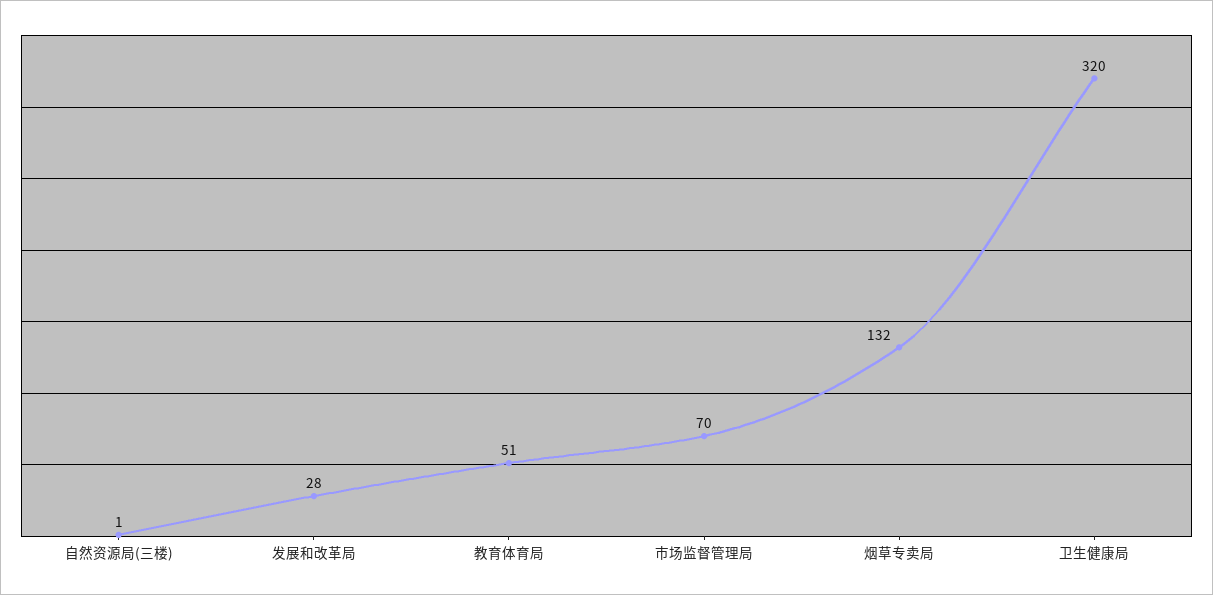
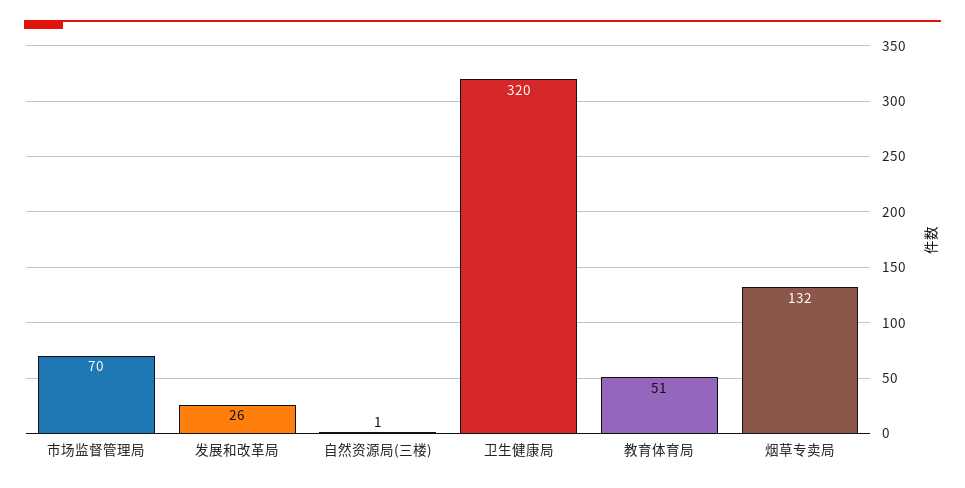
  {
    "自然资源局(三楼)": 1,
-   "发展和改革局": 28,
+   "发展和改革局": 26,
    "教育体育局": 51,
    "市场监督管理局": 70,
    "烟草专卖局": 132,
    "卫生健康局": 320
  }

